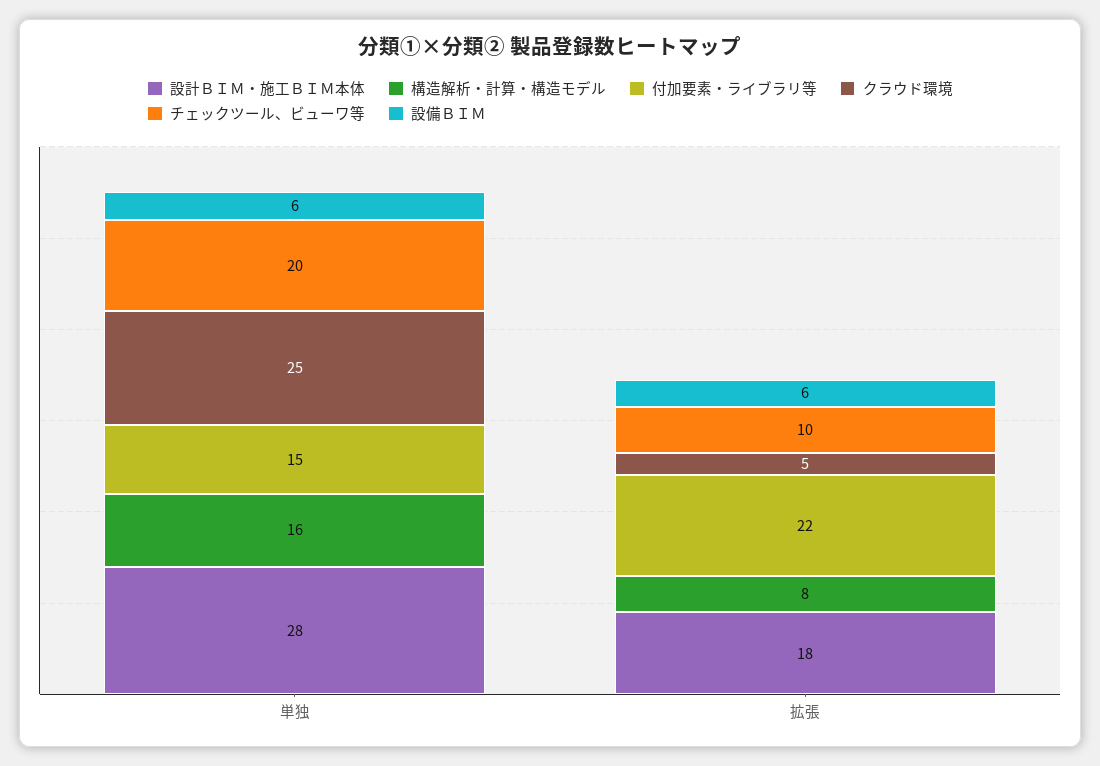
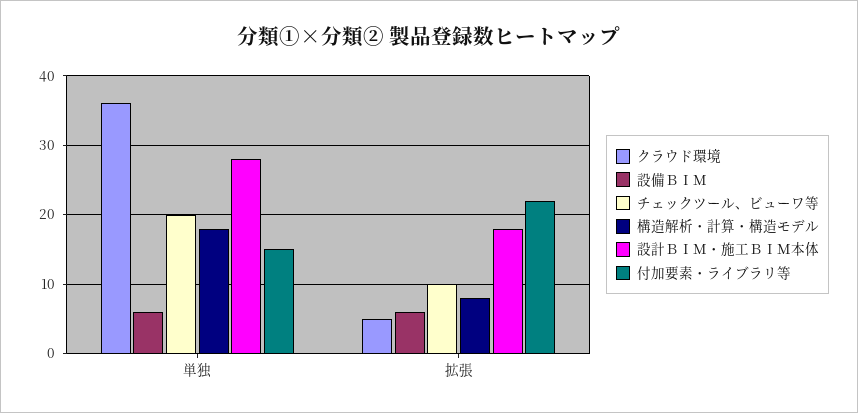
  {
    "設計ＢＩＭ・施工ＢＩＭ本体": {
      "単独": 28,
      "拡張": 18
    },
    "構造解析・計算・構造モデル": {
-     "単独": 16,
+     "単独": 18,
      "拡張": 8
    },
    "付加要素・ライブラリ等": {
      "単独": 15,
      "拡張": 22
    },
    "クラウド環境": {
-     "単独": 25,
+     "単独": 36,
      "拡張": 5
    },
    "チェックツール、ビューワ等": {
      "単独": 20,
      "拡張": 10
    },
    "設備ＢＩＭ": {
      "単独": 6,
      "拡張": 6
    }
  }

